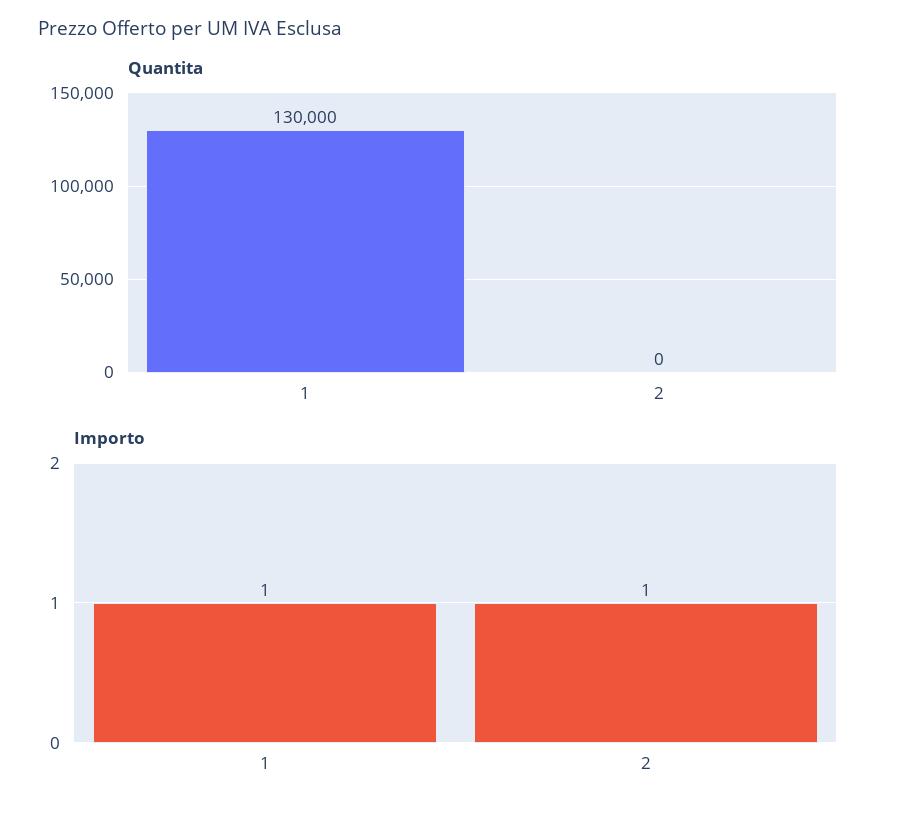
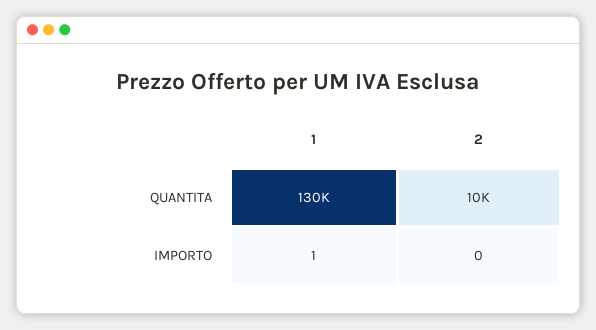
  {
    "Quantita": {
      "1": 130000,
-     "2": 0
+     "2": 10000
    },
    "Importo": {
      "1": 1,
-     "2": 1
+     "2": 0
    }
  }

